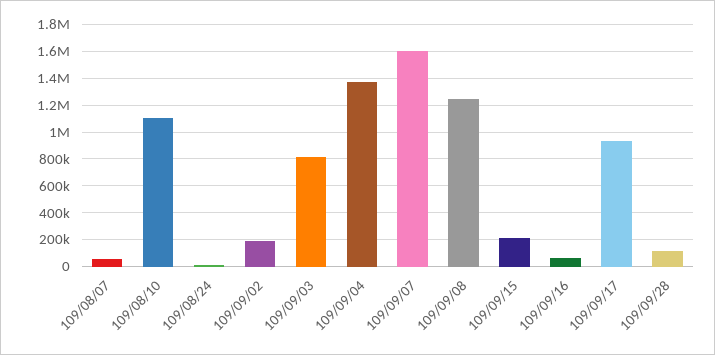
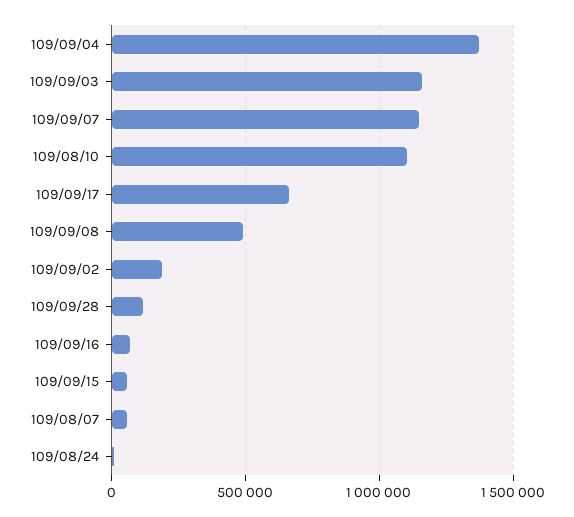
  {
    "109/08/07": 50000,
    "109/08/10": 1100000,
    "109/08/24": 0,
    "109/09/02": 200000,
-   "109/09/03": 800000,
+   "109/09/03": 1150000,
    "109/09/04": 1350000,
-   "109/09/07": 1600000,
+   "109/09/07": 1150000,
-   "109/09/08": 1250000,
+   "109/09/08": 500000,
-   "109/09/15": 200000,
+   "109/09/15": 50000,
    "109/09/16": 50000,
-   "109/09/17": 950000,
+   "109/09/17": 650000,
    "109/09/28": 100000
  }

